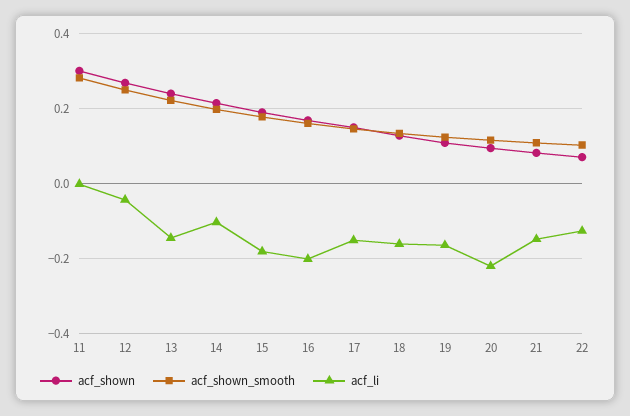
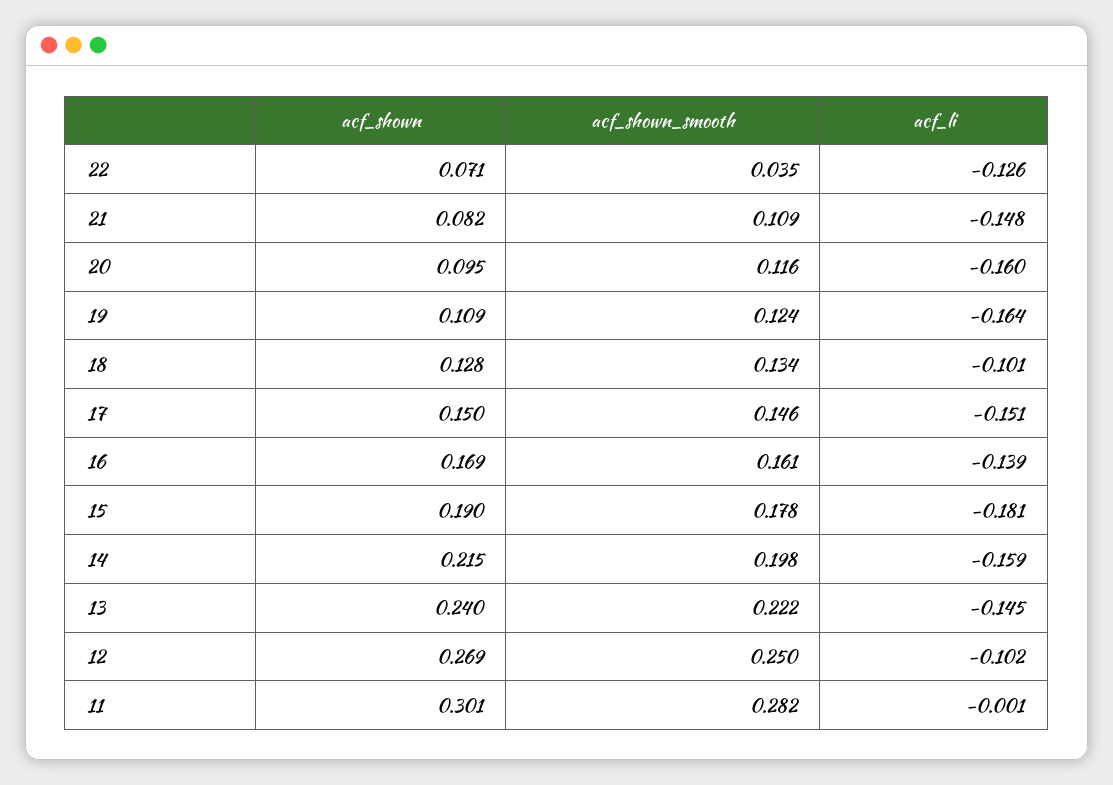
  {
    "acf_shown": {
      "11": 0.301,
      "12": 0.269,
      "13": 0.24,
      "14": 0.215,
      "15": 0.19,
      "16": 0.169,
      "17": 0.15,
      "18": 0.128,
      "19": 0.109,
      "20": 0.095,
      "21": 0.082,
      "22": 0.071
    },
    "acf_shown_smooth": {
      "11": 0.282,
      "12": 0.25,
      "13": 0.222,
      "14": 0.198,
      "15": 0.178,
      "16": 0.161,
      "17": 0.146,
      "18": 0.134,
      "19": 0.124,
      "20": 0.116,
      "21": 0.109,
-     "22": 0.1
+     "22": 0.035
    },
    "acf_li": {
      "11": -0.001,
-     "12": -0.04,
+     "12": -0.102,
      "13": -0.145,
-     "14": -0.1,
+     "14": -0.159,
      "15": -0.181,
-     "16": -0.2,
+     "16": -0.139,
      "17": -0.151,
-     "18": -0.16,
+     "18": -0.101,
      "19": -0.164,
-     "20": -0.22,
+     "20": -0.16,
      "21": -0.148,
      "22": -0.126
    }
  }

